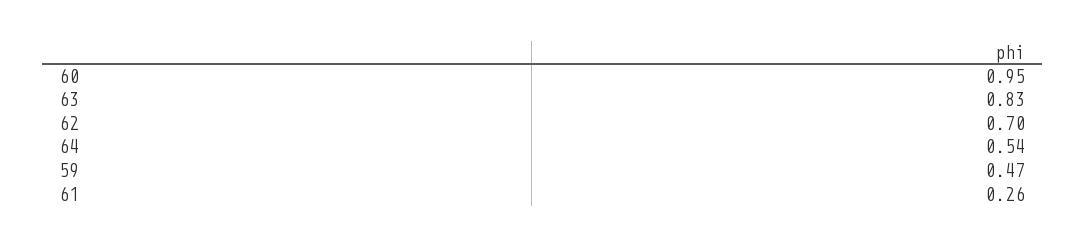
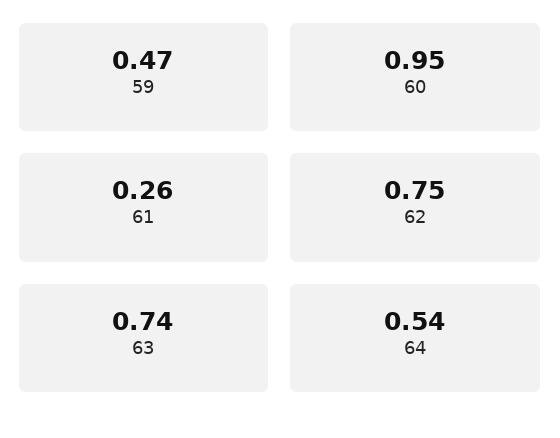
  {
    "60": 0.95,
-   "63": 0.83,
+   "63": 0.74,
-   "62": 0.7,
+   "62": 0.75,
    "64": 0.54,
    "59": 0.47,
    "61": 0.26
  }

